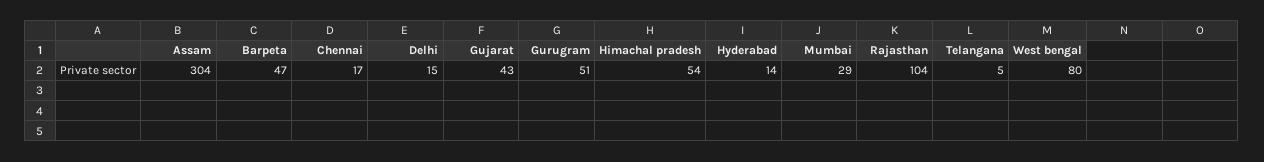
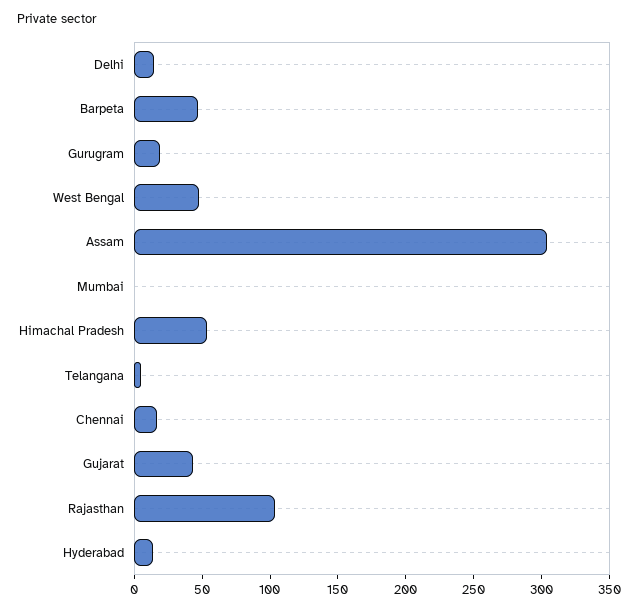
  {
    "Assam": 304,
    "Barpeta": 47,
    "Chennai": 17,
    "Delhi": 15,
    "Gujarat": 43,
-   "Gurugram": 51,
+   "Gurugram": 20,
    "Himachal pradesh": 54,
    "Hyderabad": 14,
-   "Mumbai": 29,
+   "Mumbai": 0,
    "Rajasthan": 104,
    "Telangana": 5,
-   "West bengal": 80
+   "West bengal": 50
  }

